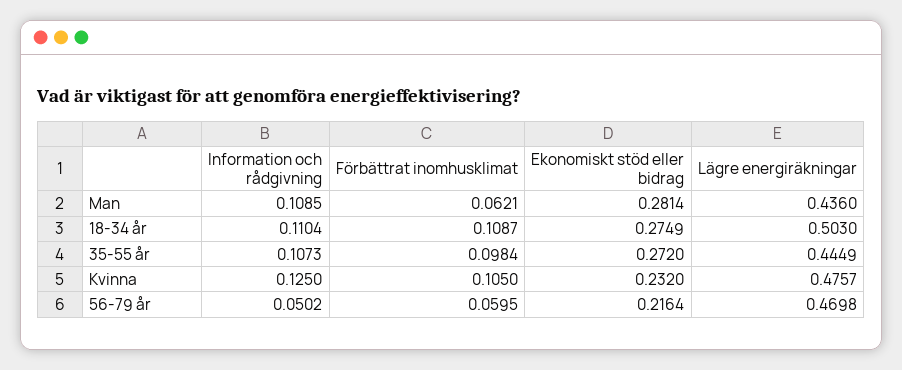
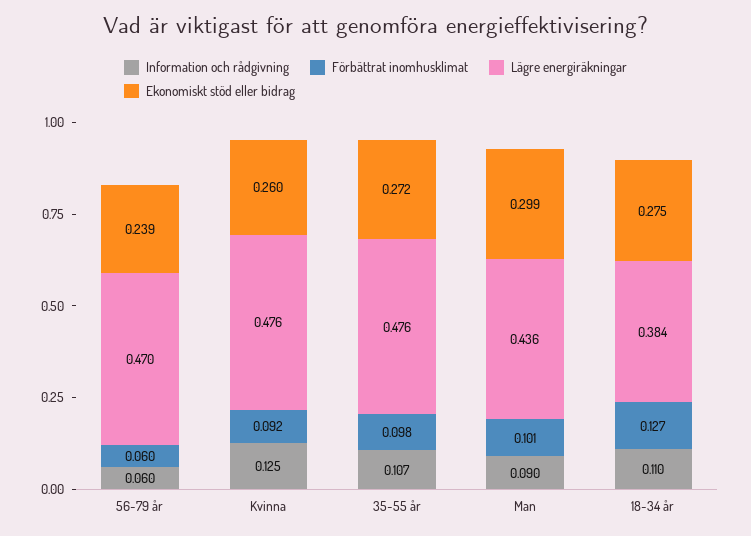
  {
    "Information och rådgivning": {
-     "Man": 0.1085,
+     "Man": 0.09,
      "18-34 år": 0.1104,
      "35-55 år": 0.1073,
      "Kvinna": 0.125,
-     "56-79 år": 0.0502
+     "56-79 år": 0.06
    },
    "Förbättrat inomhusklimat": {
-     "Man": 0.0621,
+     "Man": 0.101,
-     "18-34 år": 0.1087,
+     "18-34 år": 0.127,
      "35-55 år": 0.0984,
-     "Kvinna": 0.105,
+     "Kvinna": 0.092,
      "56-79 år": 0.0595
    },
    "Ekonomiskt stöd eller bidrag": {
-     "Man": 0.2814,
+     "Man": 0.299,
      "18-34 år": 0.2749,
      "35-55 år": 0.272,
-     "Kvinna": 0.232,
+     "Kvinna": 0.26,
-     "56-79 år": 0.2164
+     "56-79 år": 0.239
    },
    "Lägre energiräkningar": {
      "Man": 0.436,
-     "18-34 år": 0.503,
+     "18-34 år": 0.384,
-     "35-55 år": 0.4449,
+     "35-55 år": 0.476,
      "Kvinna": 0.4757,
      "56-79 år": 0.4698
    }
  }

